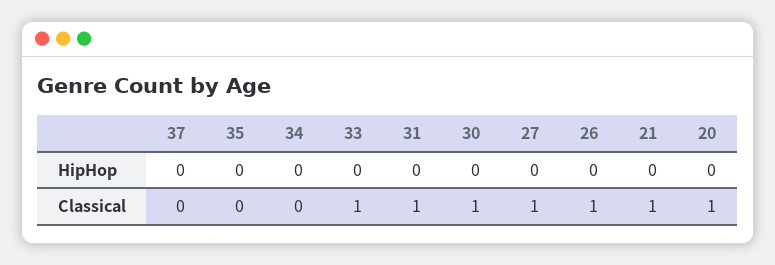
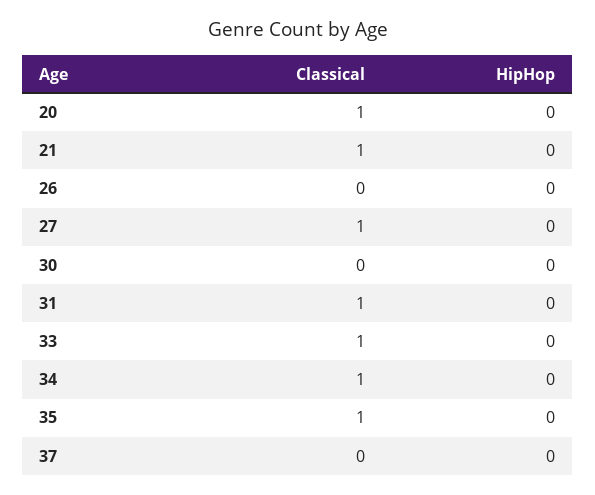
  {
    "37": {
      "HipHop": 0,
      "Classical": 0
    },
    "35": {
      "HipHop": 0,
-     "Classical": 0
+     "Classical": 1
    },
    "34": {
      "HipHop": 0,
-     "Classical": 0
+     "Classical": 1
    },
    "33": {
      "HipHop": 0,
      "Classical": 1
    },
    "31": {
      "HipHop": 0,
      "Classical": 1
    },
    "30": {
      "HipHop": 0,
-     "Classical": 1
+     "Classical": 0
    },
    "27": {
      "HipHop": 0,
      "Classical": 1
    },
    "26": {
      "HipHop": 0,
-     "Classical": 1
+     "Classical": 0
    },
    "21": {
      "HipHop": 0,
      "Classical": 1
    },
    "20": {
      "HipHop": 0,
      "Classical": 1
    }
  }

